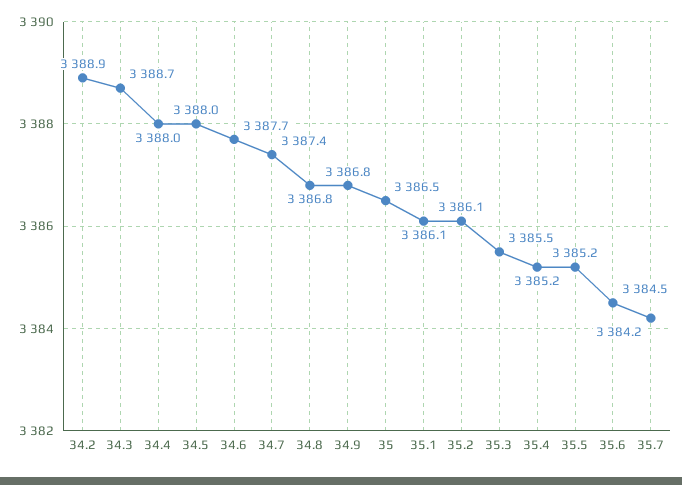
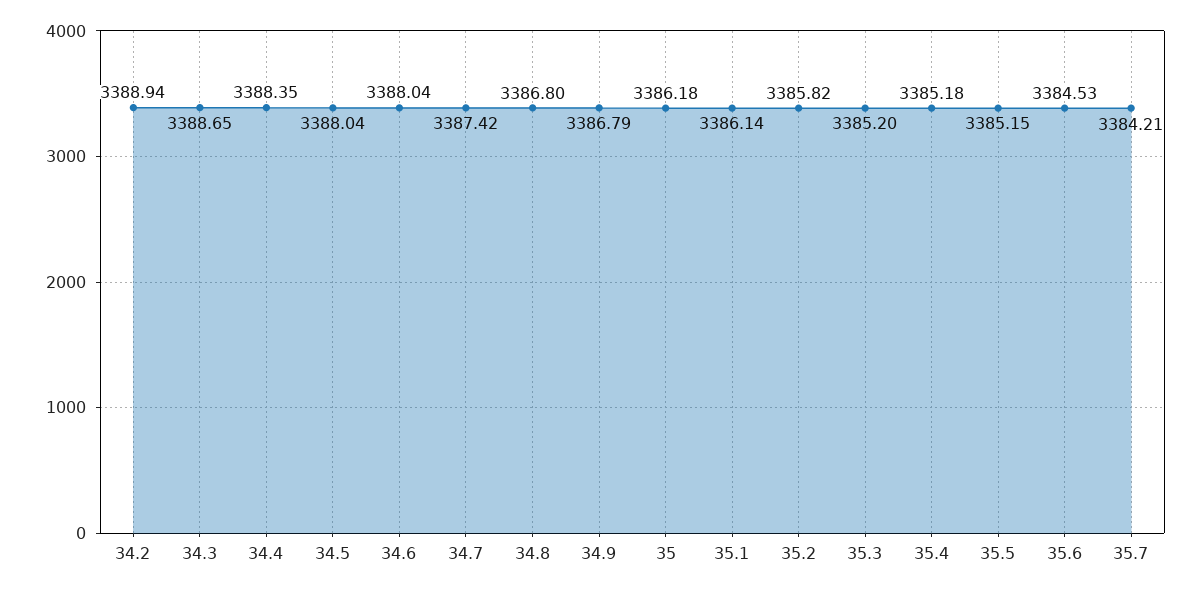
  {
    "34.2": 3388.94,
    "34.3": 3388.65,
-   "34.4": 3388,
+   "34.4": 3388.35,
    "34.5": 3388.04,
-   "34.6": 3387.7,
+   "34.6": 3388.04,
    "34.7": 3387.42,
    "34.8": 3386.8,
    "34.9": 3386.79,
-   "35": 3386.5,
+   "35": 3386.18,
    "35.1": 3386.14,
-   "35.2": 3386.1,
+   "35.2": 3385.82,
-   "35.3": 3385.5,
+   "35.3": 3385.2,
    "35.4": 3385.18,
    "35.5": 3385.15,
    "35.6": 3384.53,
    "35.7": 3384.21
  }

